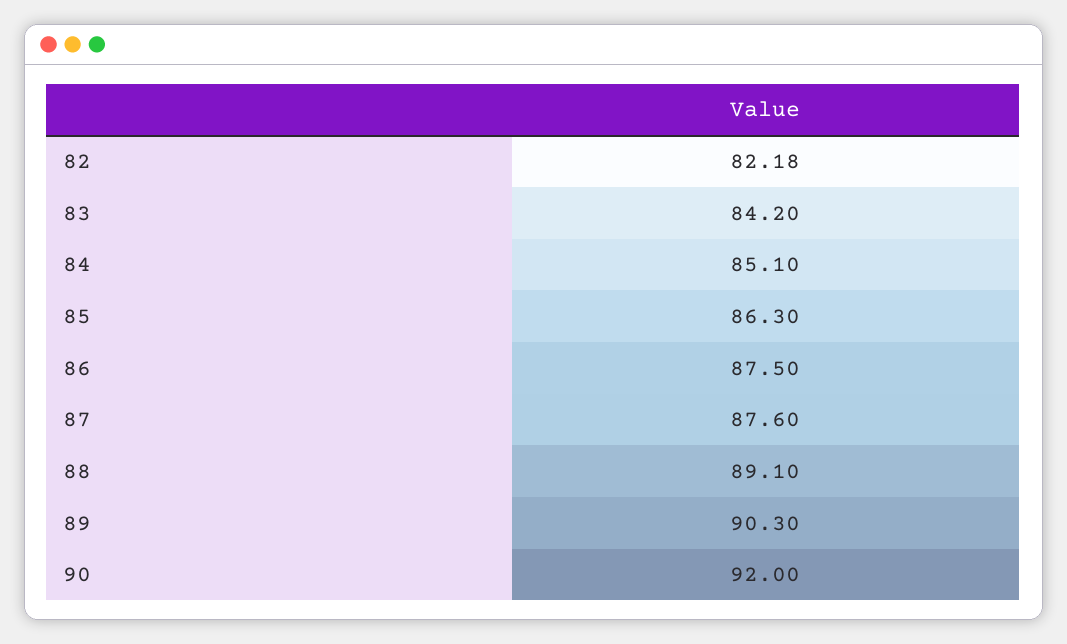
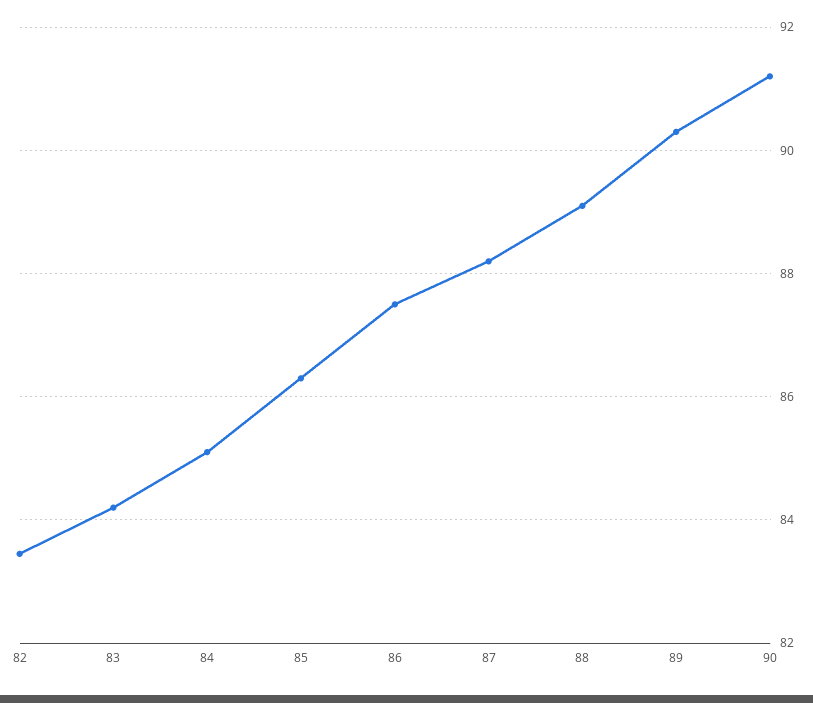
  {
-   "82": 82.18,
+   "82": 83.4,
    "83": 84.2,
    "84": 85.1,
    "85": 86.3,
    "86": 87.5,
-   "87": 87.6,
+   "87": 88.2,
    "88": 89.1,
    "89": 90.3,
-   "90": 92
+   "90": 91.2
  }

